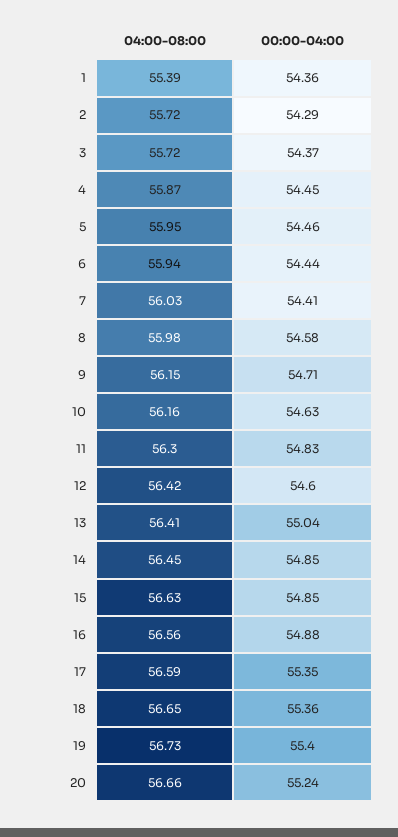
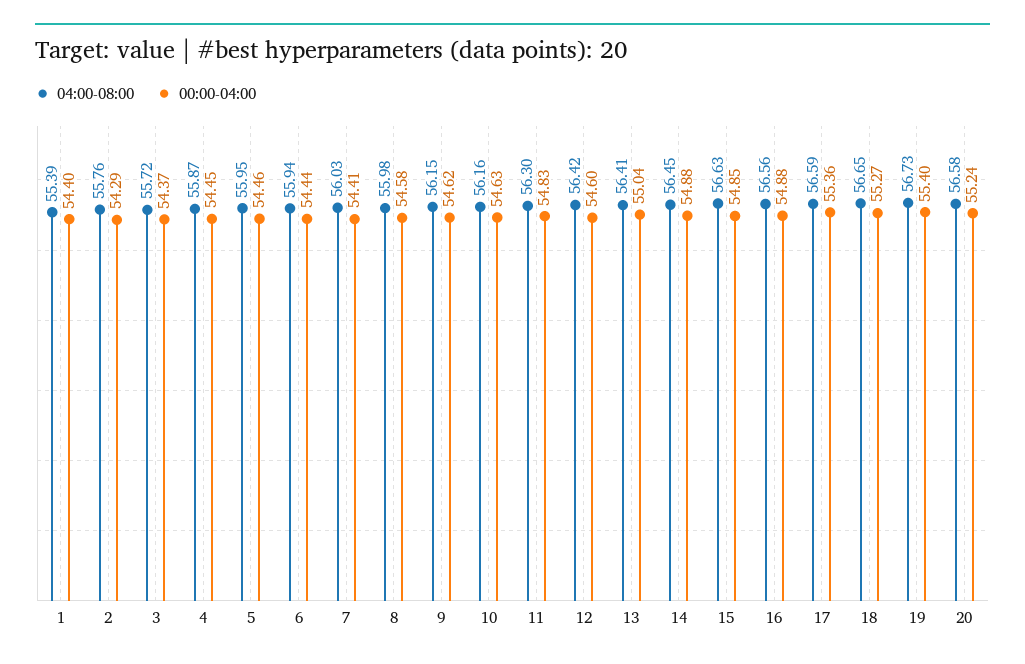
  {
    "04:00-08:00": {
      "1": 55.39,
-     "2": 55.72,
+     "2": 55.76,
      "3": 55.72,
      "4": 55.87,
      "5": 55.95,
      "6": 55.94,
      "7": 56.03,
      "8": 55.98,
      "9": 56.15,
      "10": 56.16,
      "11": 56.3,
      "12": 56.42,
      "13": 56.41,
      "14": 56.45,
      "15": 56.63,
      "16": 56.56,
      "17": 56.59,
      "18": 56.65,
      "19": 56.73,
-     "20": 56.66
+     "20": 56.58
    },
    "00:00-04:00": {
-     "1": 54.36,
+     "1": 54.4,
      "2": 54.29,
      "3": 54.37,
      "4": 54.45,
      "5": 54.46,
      "6": 54.44,
      "7": 54.41,
      "8": 54.58,
-     "9": 54.71,
+     "9": 54.62,
      "10": 54.63,
      "11": 54.83,
      "12": 54.6,
      "13": 55.04,
-     "14": 54.85,
+     "14": 54.88,
      "15": 54.85,
      "16": 54.88,
-     "17": 55.35,
+     "17": 55.36,
-     "18": 55.36,
+     "18": 55.27,
      "19": 55.4,
      "20": 55.24
    }
  }

